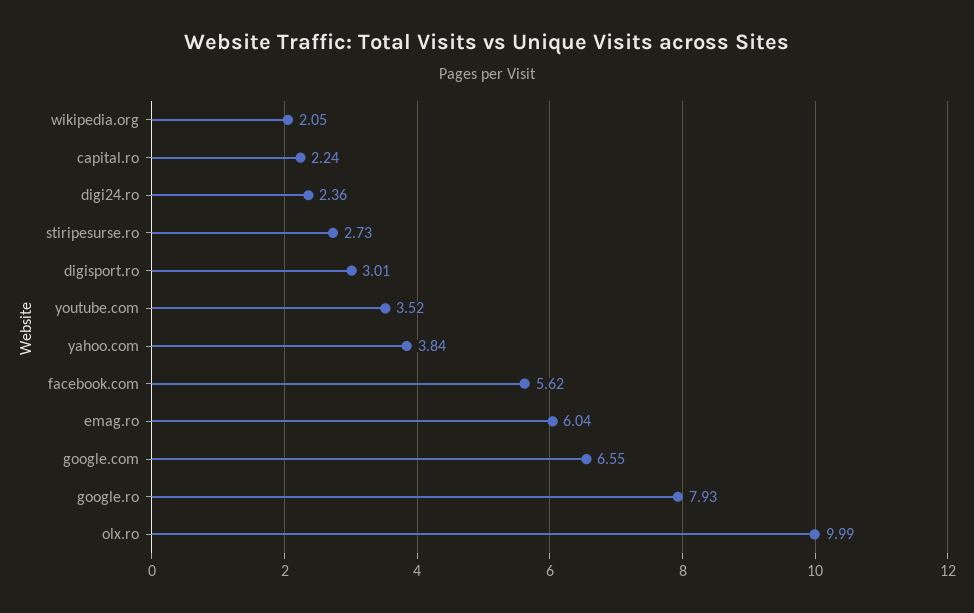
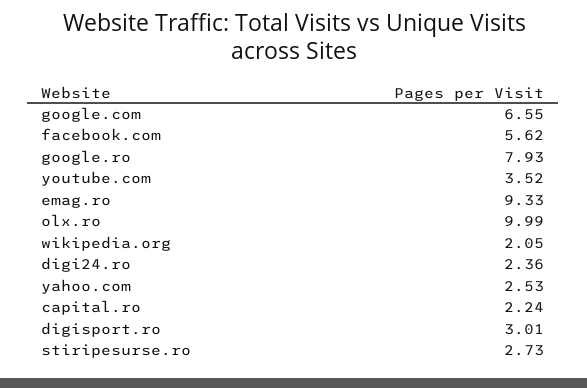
  {
    "wikipedia.org": 2.05,
    "capital.ro": 2.24,
    "digi24.ro": 2.36,
    "stiripesurse.ro": 2.73,
    "digisport.ro": 3.01,
    "youtube.com": 3.52,
-   "yahoo.com": 3.84,
+   "yahoo.com": 2.53,
    "facebook.com": 5.62,
-   "emag.ro": 6.04,
+   "emag.ro": 9.33,
    "google.com": 6.55,
    "google.ro": 7.93,
    "olx.ro": 9.99
  }

